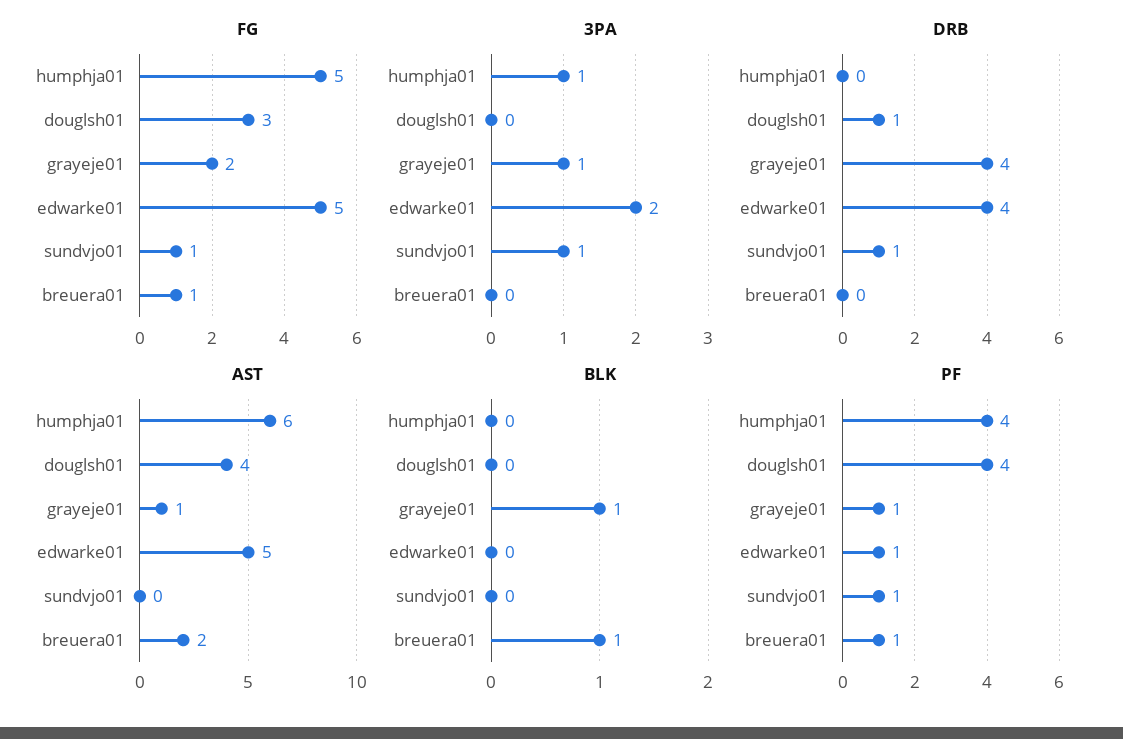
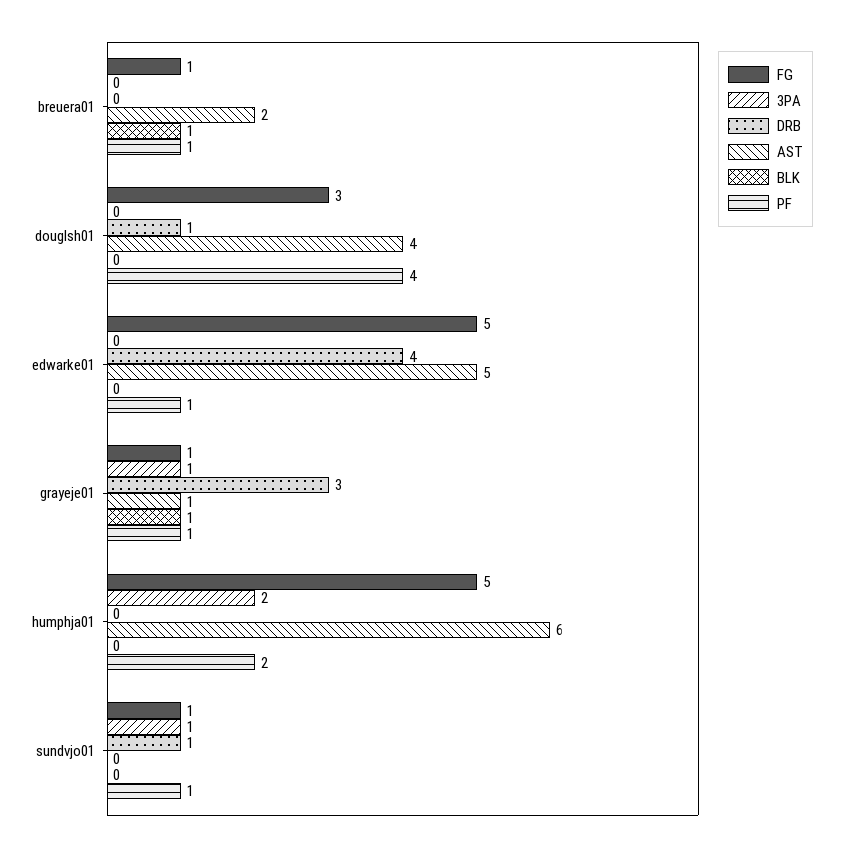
  {
    "FG": {
      "humphja01": 5,
      "douglsh01": 3,
-     "grayeje01": 2,
+     "grayeje01": 1,
      "edwarke01": 5,
      "sundvjo01": 1,
      "breuera01": 1
    },
    "3PA": {
-     "humphja01": 1,
+     "humphja01": 2,
      "douglsh01": 0,
      "grayeje01": 1,
-     "edwarke01": 2,
+     "edwarke01": 0,
      "sundvjo01": 1,
      "breuera01": 0
    },
    "DRB": {
      "humphja01": 0,
      "douglsh01": 1,
-     "grayeje01": 4,
+     "grayeje01": 3,
      "edwarke01": 4,
      "sundvjo01": 1,
      "breuera01": 0
    },
    "AST": {
      "humphja01": 6,
      "douglsh01": 4,
      "grayeje01": 1,
      "edwarke01": 5,
      "sundvjo01": 0,
      "breuera01": 2
    },
    "BLK": {
      "humphja01": 0,
      "douglsh01": 0,
      "grayeje01": 1,
      "edwarke01": 0,
      "sundvjo01": 0,
      "breuera01": 1
    },
    "PF": {
-     "humphja01": 4,
+     "humphja01": 2,
      "douglsh01": 4,
      "grayeje01": 1,
      "edwarke01": 1,
      "sundvjo01": 1,
      "breuera01": 1
    }
  }

